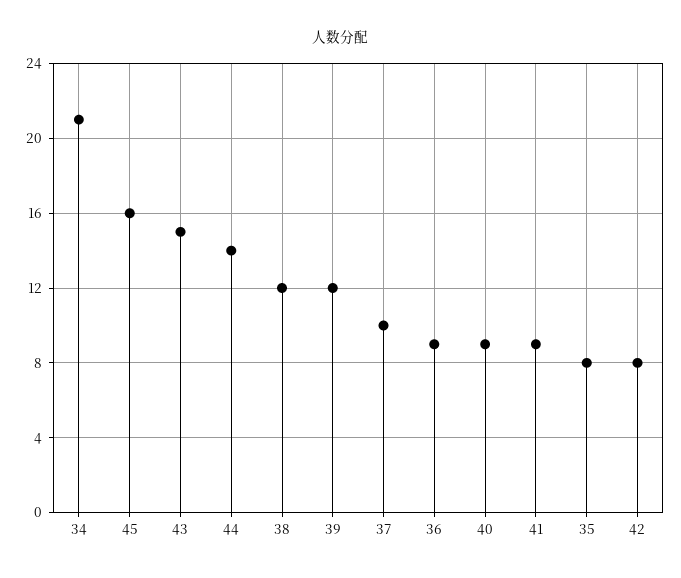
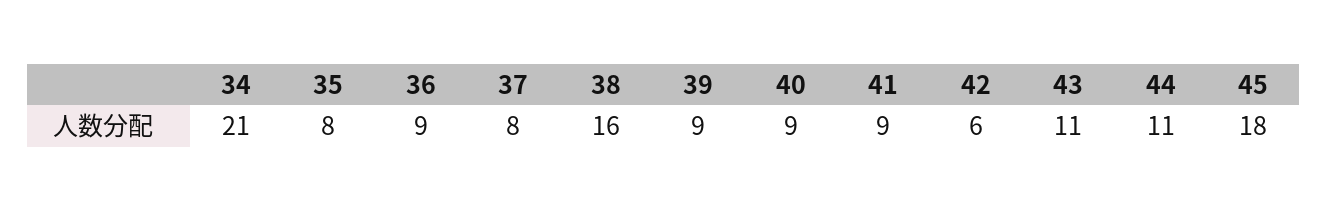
  {
    "34": 21,
-   "45": 16,
+   "45": 18,
-   "43": 15,
+   "43": 11,
-   "44": 14,
+   "44": 11,
-   "38": 12,
+   "38": 16,
-   "39": 12,
+   "39": 9,
-   "37": 10,
+   "37": 8,
    "36": 9,
    "40": 9,
    "41": 9,
    "35": 8,
-   "42": 8
+   "42": 6
  }

